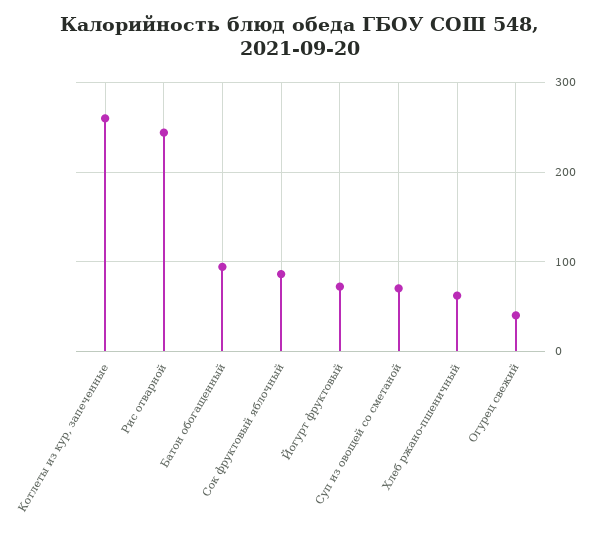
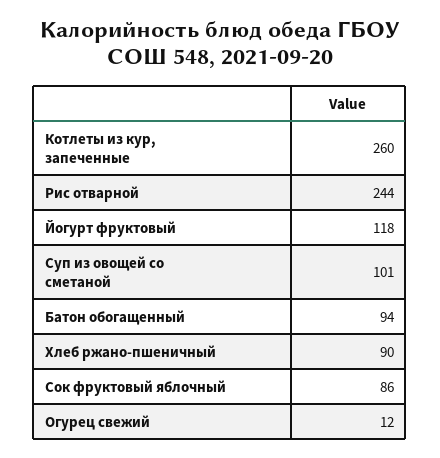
  {
    "Котлеты из кур, запеченные": 260,
    "Рис отварной": 244,
    "Батон обогащенный": 94,
    "Сок фруктовый яблочный": 86,
-   "Йогурт фруктовый": 70,
+   "Йогурт фруктовый": 118,
-   "Суп из овощей со сметаной": 70,
+   "Суп из овощей со сметаной": 101,
-   "Хлеб ржано-пшеничный": 60,
+   "Хлеб ржано-пшеничный": 90,
-   "Огурец свежий": 40
+   "Огурец свежий": 12
  }

